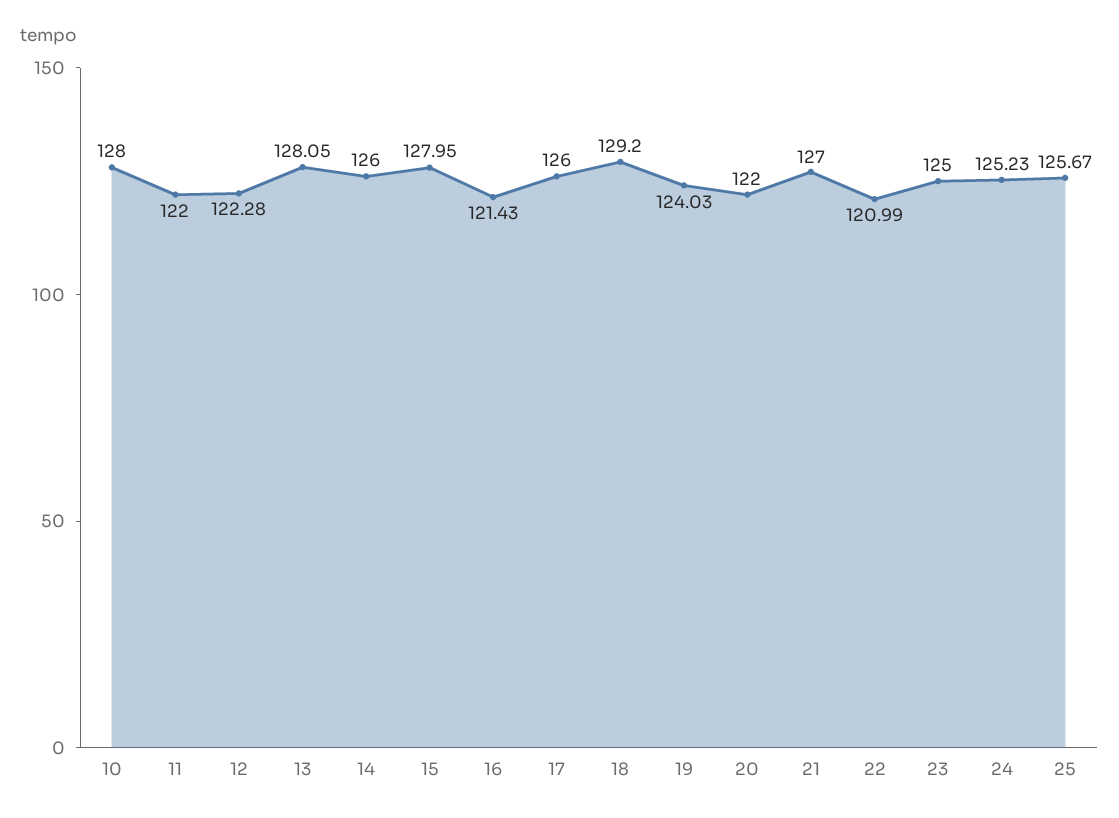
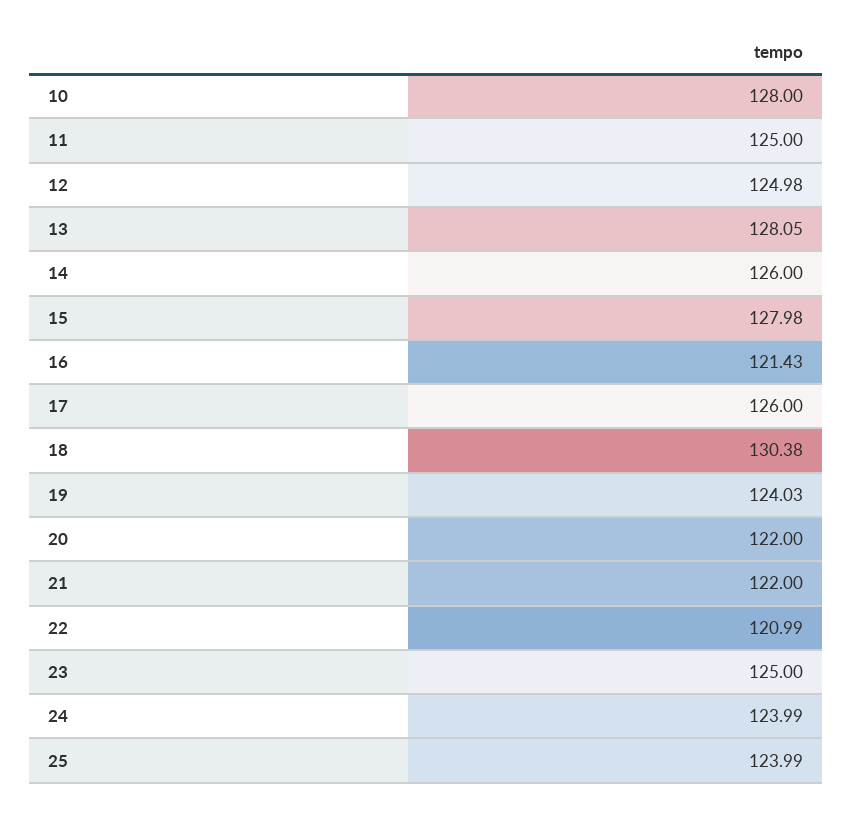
  {
    "10": 128,
-   "11": 122,
+   "11": 125,
-   "12": 122.28,
+   "12": 124.98,
    "13": 128.05,
    "14": 126,
-   "15": 127.95,
+   "15": 127.98,
    "16": 121.43,
    "17": 126,
-   "18": 129.2,
+   "18": 130.38,
    "19": 124.03,
    "20": 122,
-   "21": 127,
+   "21": 122,
    "22": 120.99,
    "23": 125,
-   "24": 125.23,
+   "24": 123.99,
-   "25": 125.67
+   "25": 123.99
  }

